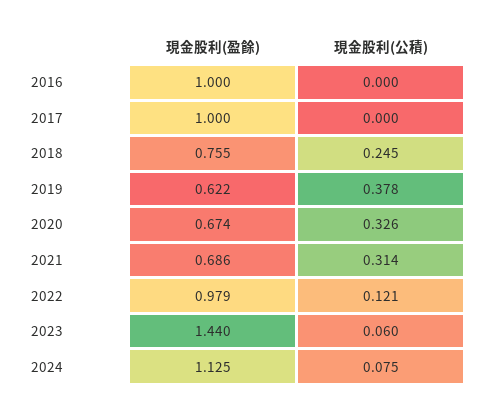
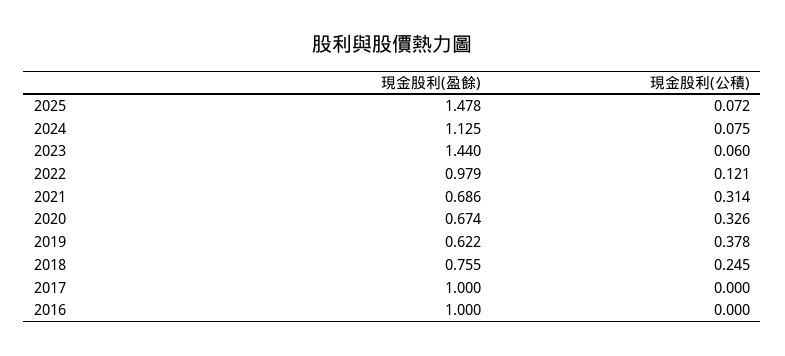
  {
    "現金股利(盈餘)": {
      "2016": 1,
      "2017": 1,
      "2018": 0.755,
      "2019": 0.622,
      "2020": 0.674,
      "2021": 0.686,
      "2022": 0.979,
      "2023": 1.44,
-     "2024": 1.125
+     "2024": 1.125,
+     "2025": 1.478
    },
    "現金股利(公積)": {
      "2016": 0,
      "2017": 0,
      "2018": 0.245,
      "2019": 0.378,
      "2020": 0.326,
      "2021": 0.314,
      "2022": 0.121,
      "2023": 0.06,
-     "2024": 0.075
+     "2024": 0.075,
+     "2025": 0.072
    }
  }

